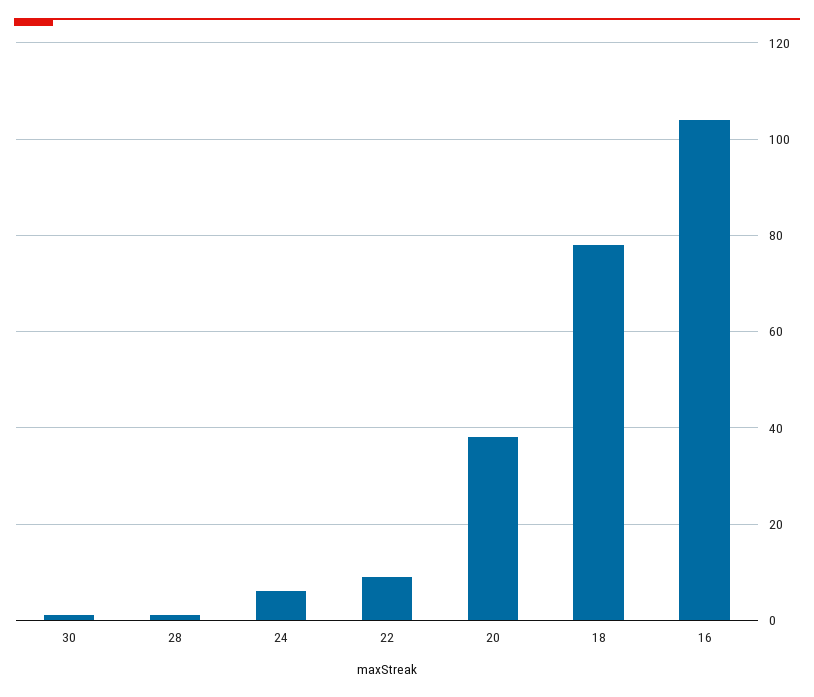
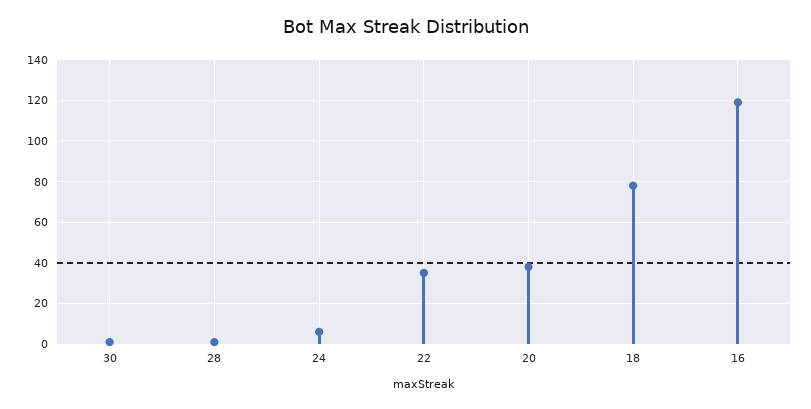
  {
    "30": 0,
    "28": 0,
    "24": 5,
-   "22": 10,
+   "22": 35,
    "20": 40,
    "18": 80,
-   "16": 105
+   "16": 120
  }

